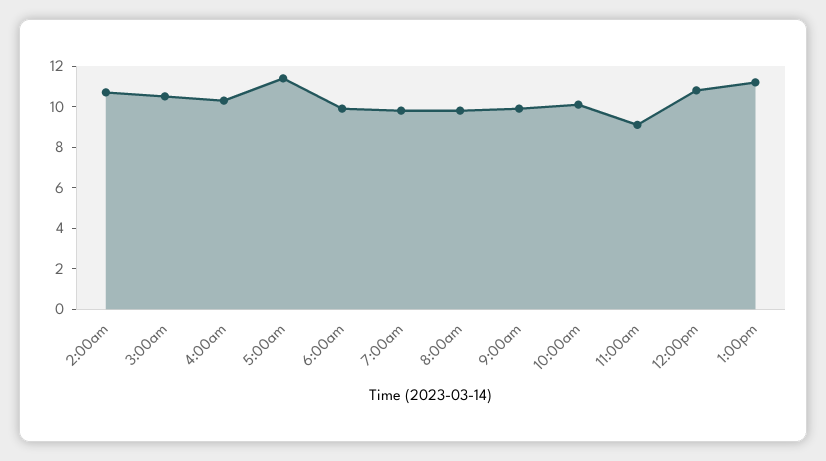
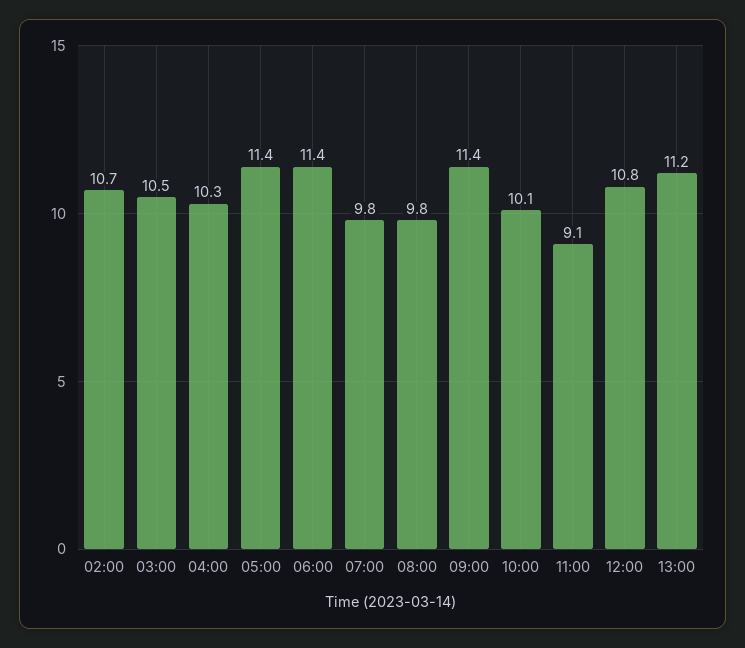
  {
    "2:00am": 10.7,
    "3:00am": 10.5,
    "4:00am": 10.3,
    "5:00am": 11.4,
-   "6:00am": 10,
+   "6:00am": 11.4,
    "7:00am": 9.8,
    "8:00am": 9.8,
-   "9:00am": 10,
+   "9:00am": 11.4,
    "10:00am": 10.1,
    "11:00am": 9.1,
    "12:00pm": 10.8,
    "1:00pm": 11.2
  }

